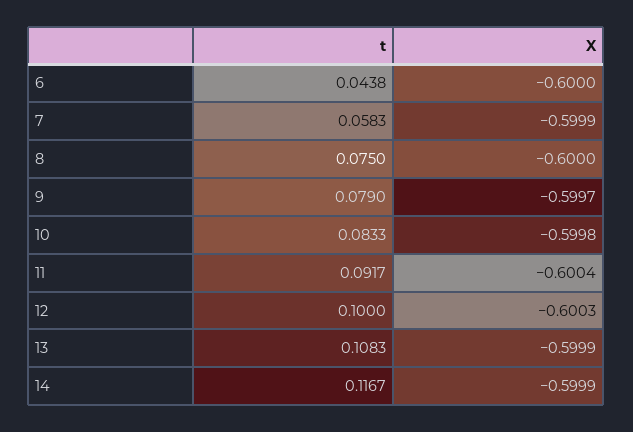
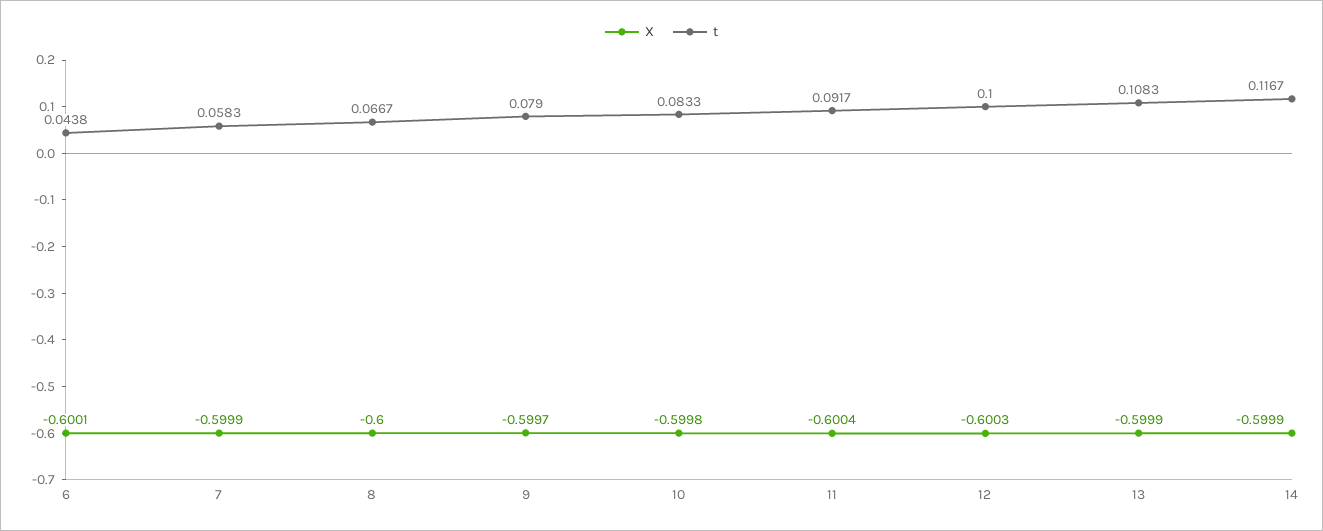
  {
    "t": {
      "6": 0.0438,
      "7": 0.0583,
-     "8": 0.075,
+     "8": 0.0667,
      "9": 0.079,
      "10": 0.0833,
      "11": 0.0917,
      "12": 0.1,
      "13": 0.1083,
      "14": 0.1167
    },
    "X": {
-     "6": -0.6,
+     "6": -0.6001,
      "7": -0.5999,
      "8": -0.6,
      "9": -0.5997,
      "10": -0.5998,
      "11": -0.6004,
      "12": -0.6003,
      "13": -0.5999,
      "14": -0.5999
    }
  }

